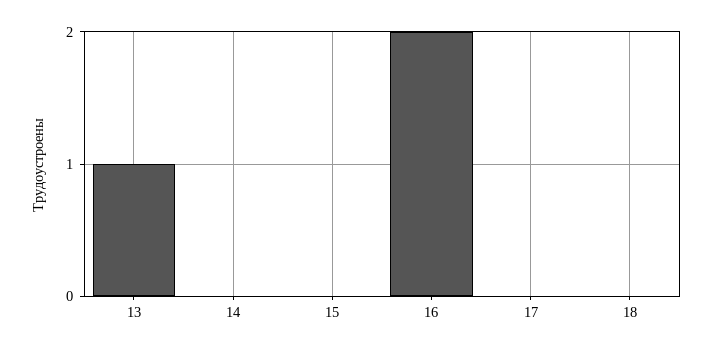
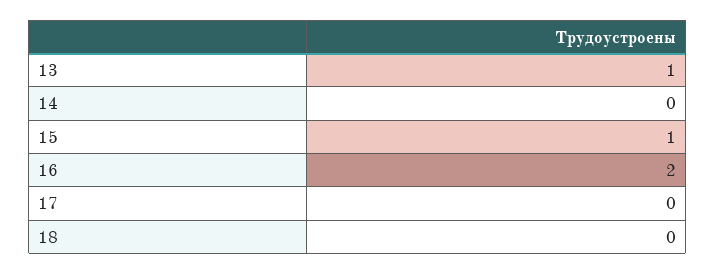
  {
    "13": 1,
    "14": 0,
-   "15": 0,
+   "15": 1,
    "16": 2,
    "17": 0,
    "18": 0
  }

